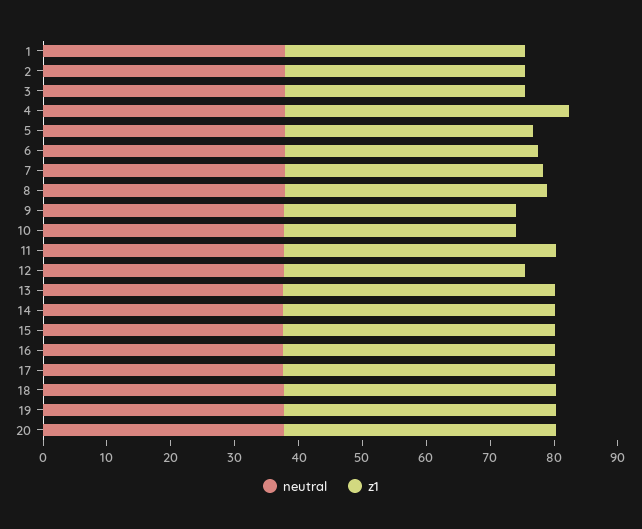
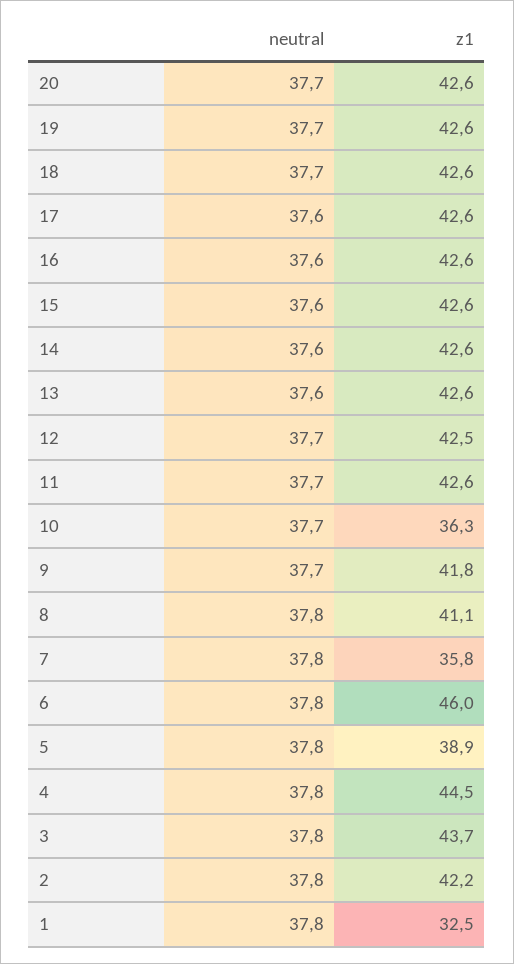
  {
    "neutral": {
      "1": 37.8,
      "2": 37.8,
      "3": 37.8,
      "4": 37.8,
      "5": 37.8,
      "6": 37.8,
      "7": 37.8,
      "8": 37.8,
      "9": 37.7,
      "10": 37.7,
      "11": 37.7,
      "12": 37.7,
      "13": 37.6,
      "14": 37.6,
      "15": 37.6,
      "16": 37.6,
      "17": 37.6,
      "18": 37.7,
      "19": 37.7,
      "20": 37.7
    },
    "z1": {
-     "1": 38,
+     "1": 32.5,
-     "2": 38,
+     "2": 42.2,
-     "3": 38,
+     "3": 43.7,
      "4": 44.5,
      "5": 38.9,
-     "6": 40,
+     "6": 46,
-     "7": 40,
+     "7": 35.8,
      "8": 41.1,
-     "9": 36,
+     "9": 41.8,
      "10": 36.3,
      "11": 42.6,
-     "12": 38,
+     "12": 42.5,
      "13": 42.6,
      "14": 42.6,
      "15": 42.6,
      "16": 42.6,
      "17": 42.6,
      "18": 42.6,
      "19": 42.6,
      "20": 42.6
    }
  }

